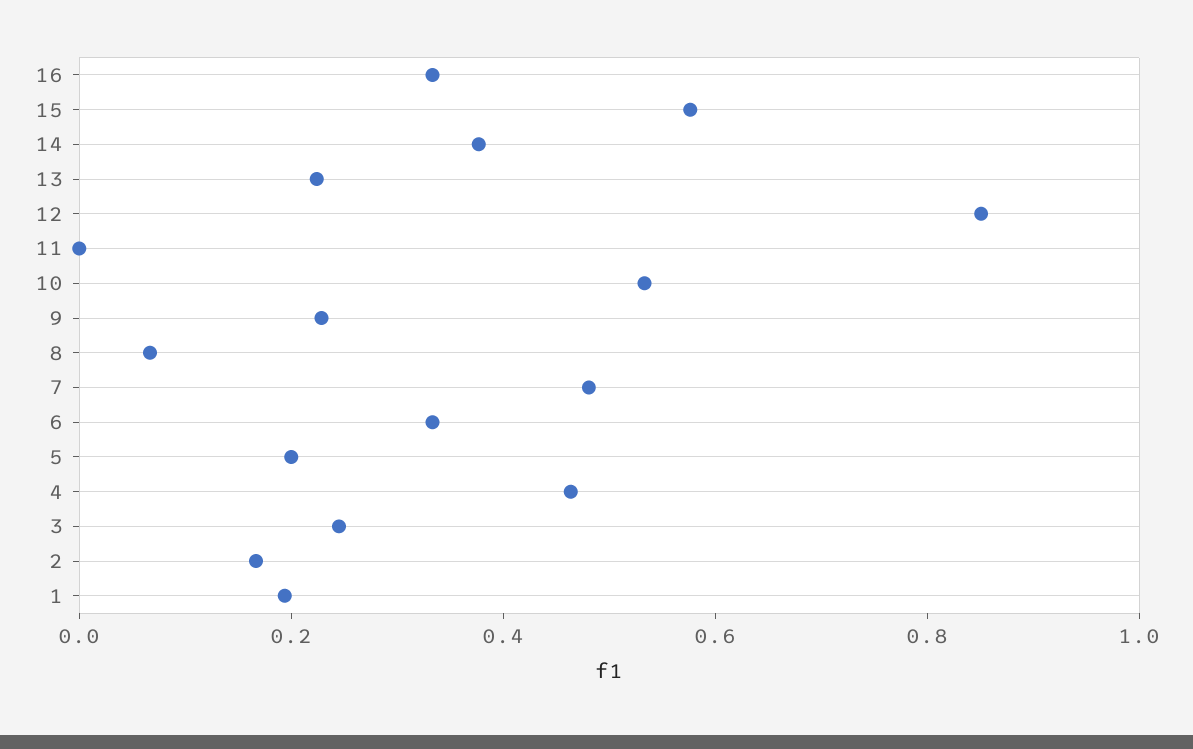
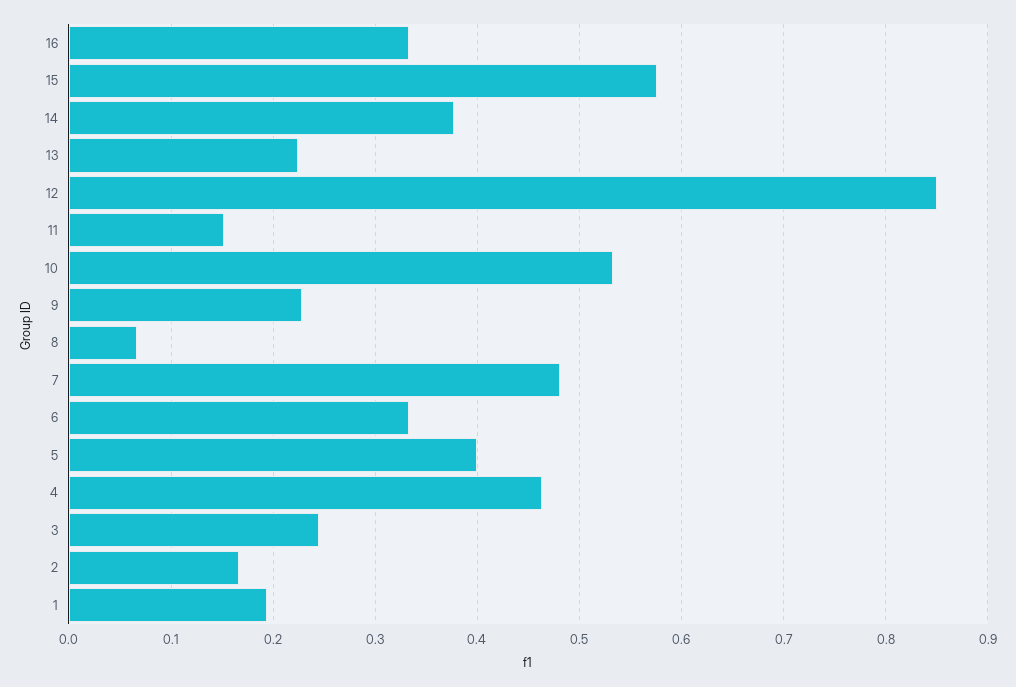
  {
    "16": 0.33,
    "15": 0.58,
    "14": 0.38,
    "13": 0.22,
    "12": 0.85,
-   "11": 0,
+   "11": 0.15,
    "10": 0.53,
    "9": 0.23,
    "8": 0.07,
    "7": 0.48,
    "6": 0.33,
-   "5": 0.2,
+   "5": 0.4,
    "4": 0.46,
    "3": 0.25,
    "2": 0.17,
    "1": 0.19
  }

